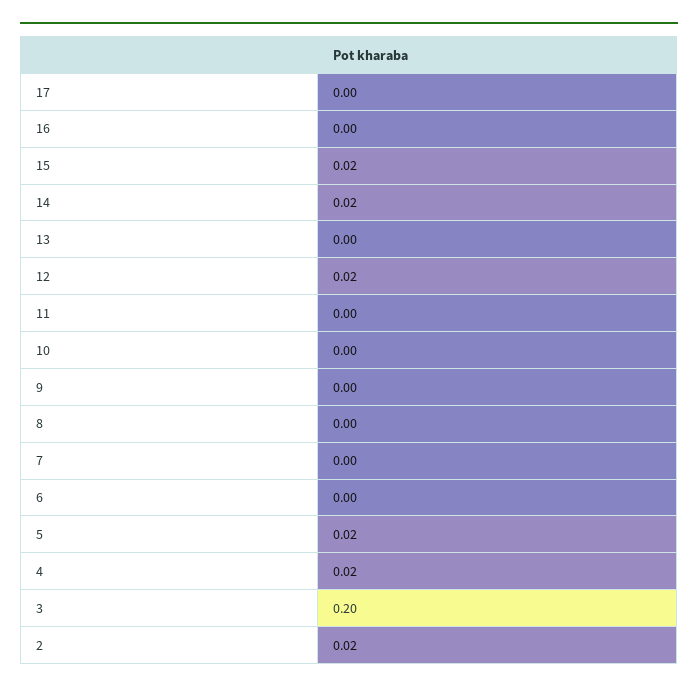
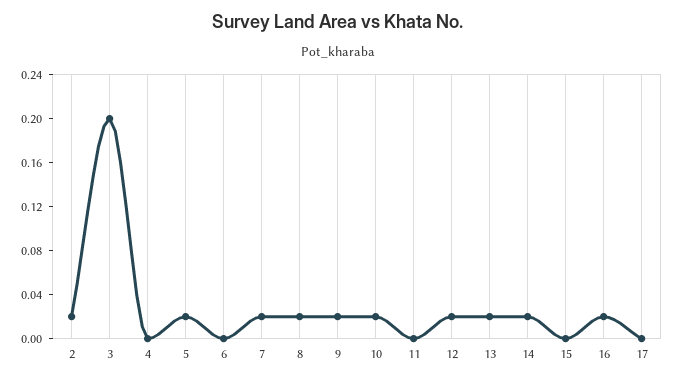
  {
    "17": 0,
-   "16": 0,
+   "16": 0.02,
-   "15": 0.02,
+   "15": 0,
    "14": 0.02,
-   "13": 0,
+   "13": 0.02,
    "12": 0.02,
    "11": 0,
-   "10": 0,
+   "10": 0.02,
-   "9": 0,
+   "9": 0.02,
-   "8": 0,
+   "8": 0.02,
-   "7": 0,
+   "7": 0.02,
    "6": 0,
    "5": 0.02,
-   "4": 0.02,
+   "4": 0,
    "3": 0.2,
    "2": 0.02
  }

